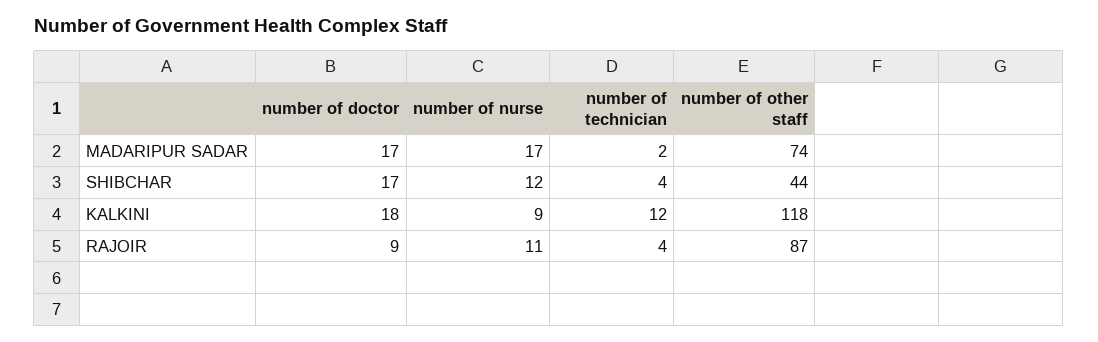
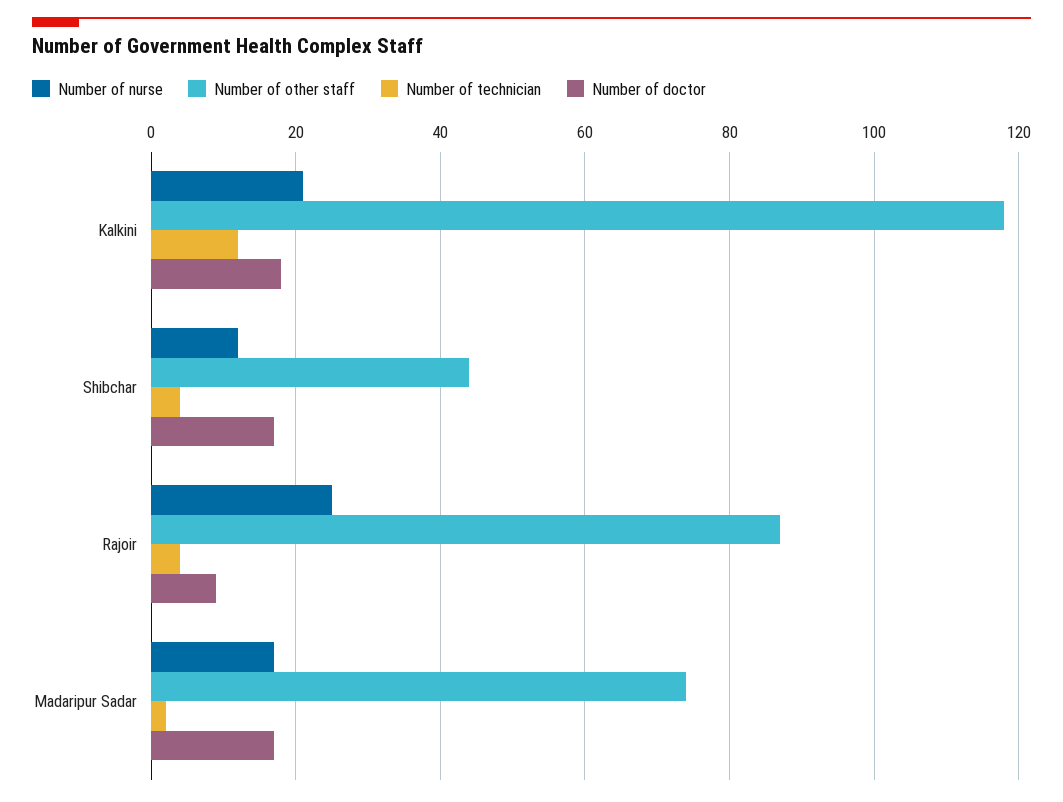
  {
    "number of doctor": {
      "MADARIPUR SADAR": 17,
      "SHIBCHAR": 17,
      "KALKINI": 18,
      "RAJOIR": 9
    },
    "number of nurse": {
      "MADARIPUR SADAR": 17,
      "SHIBCHAR": 12,
-     "KALKINI": 9,
+     "KALKINI": 20,
-     "RAJOIR": 11
+     "RAJOIR": 25
    },
    "number of technician": {
      "MADARIPUR SADAR": 2,
      "SHIBCHAR": 4,
      "KALKINI": 12,
      "RAJOIR": 4
    },
    "number of other staff": {
      "MADARIPUR SADAR": 74,
      "SHIBCHAR": 44,
      "KALKINI": 118,
      "RAJOIR": 87
    }
  }

